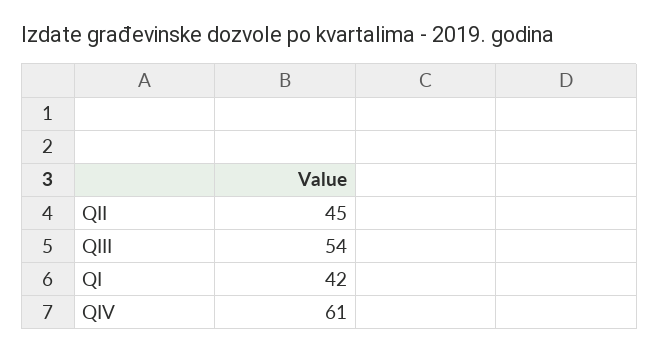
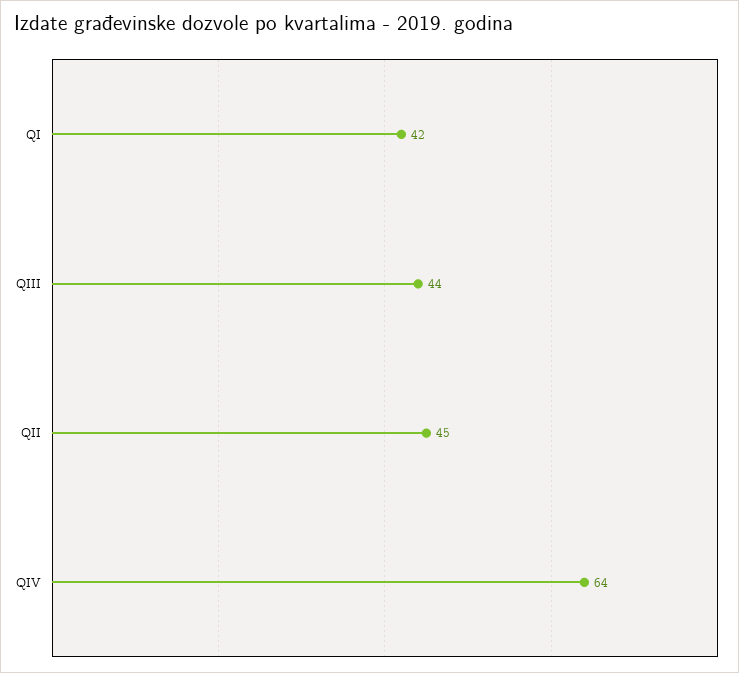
  {
    "QII": 45,
-   "QIII": 54,
+   "QIII": 44,
    "QI": 42,
-   "QIV": 61
+   "QIV": 64
  }

